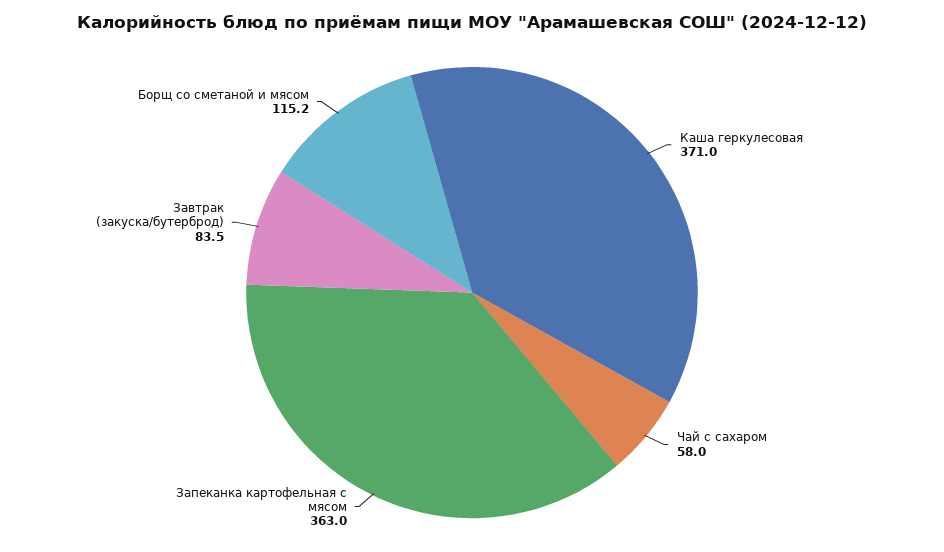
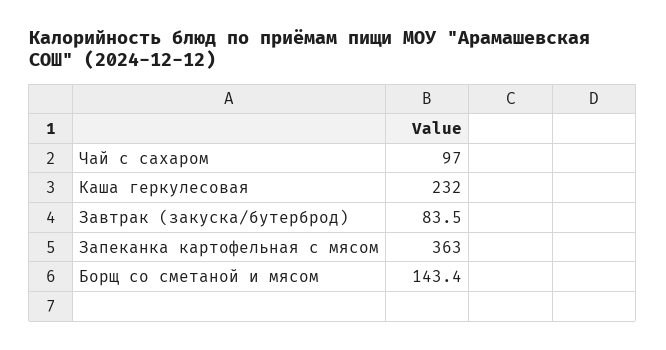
  {
-   "Каша геркулесовая": 371,
+   "Каша геркулесовая": 232,
-   "Чай с сахаром": 58,
+   "Чай с сахаром": 97,
    "Запеканка картофельная с мясом": 363,
    "Завтрак (закуска/бутерброд)": 83.5,
-   "Борщ со сметаной и мясом": 115.2
+   "Борщ со сметаной и мясом": 143.4
  }

